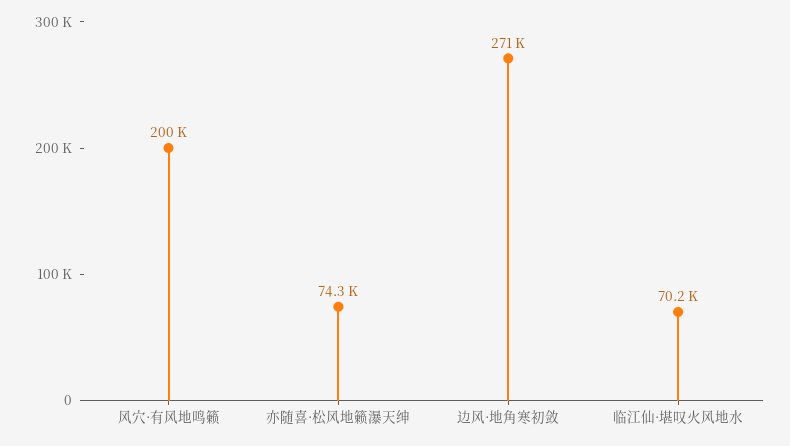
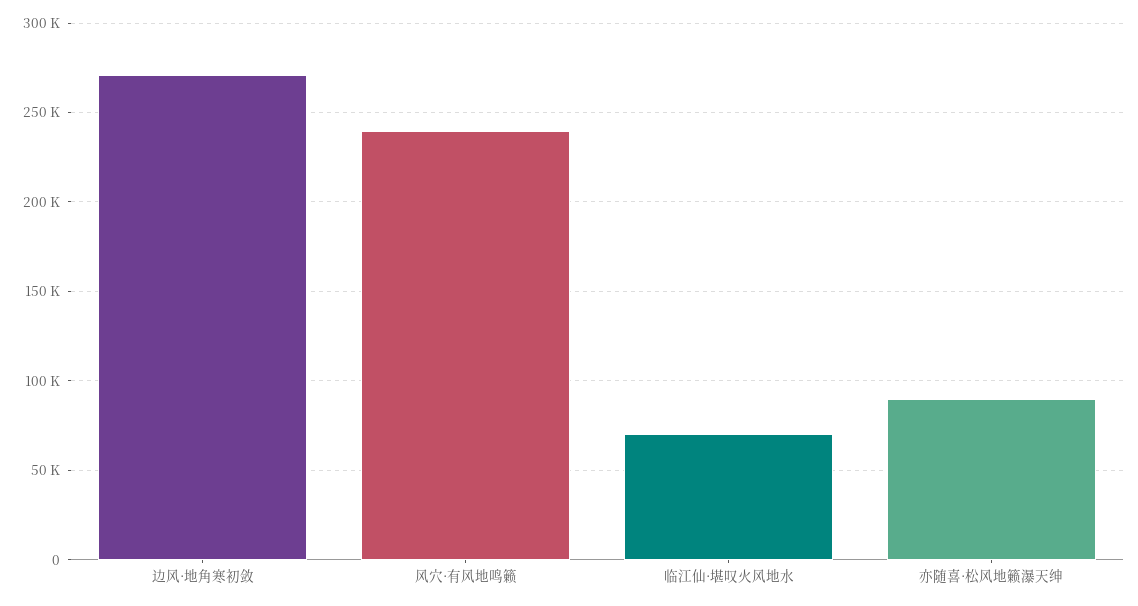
  {
-   "风穴·有风地鸣籁": 200000,
+   "风穴·有风地鸣籁": 240000,
-   "亦随喜·松风地籁瀑天绅": 74300,
+   "亦随喜·松风地籁瀑天绅": 90000,
    "边风·地角寒初敛": 271000,
    "临江仙·堪叹火风地水": 70200
  }

